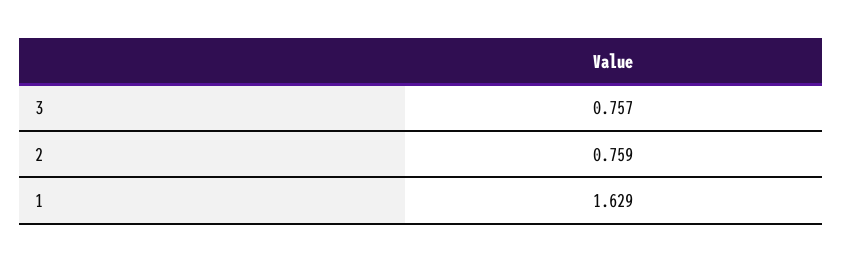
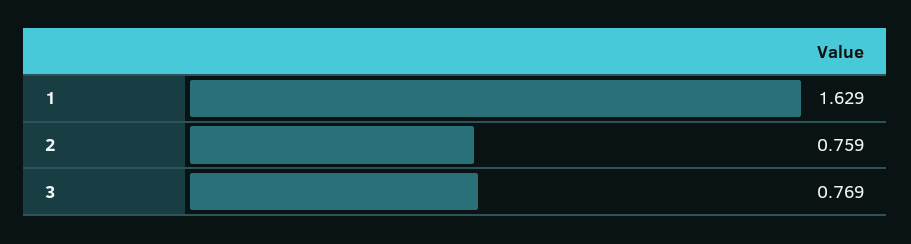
  {
-   "3": 0.757,
+   "3": 0.769,
    "2": 0.759,
    "1": 1.629
  }

